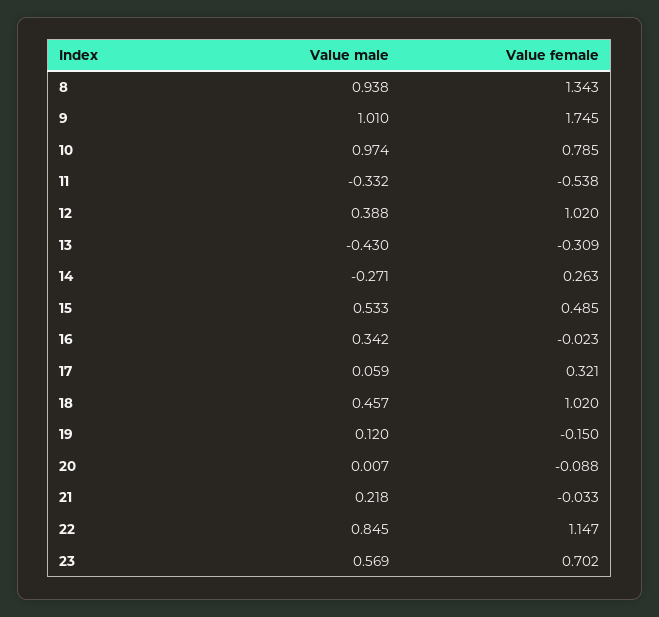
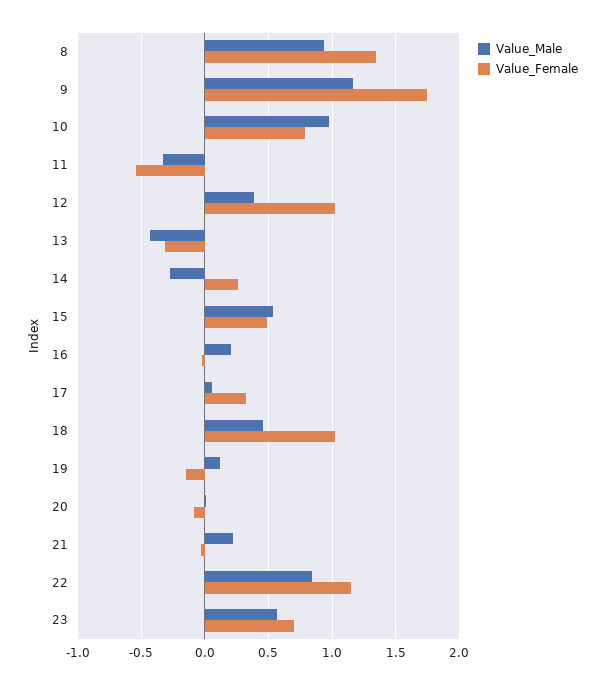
  {
    "Value male": {
      "8": 0.938,
-     "9": 1.01,
+     "9": 1.15,
      "10": 0.974,
      "11": -0.332,
      "12": 0.388,
      "13": -0.43,
      "14": -0.271,
      "15": 0.533,
-     "16": 0.342,
+     "16": 0.2,
      "17": 0.059,
      "18": 0.457,
      "19": 0.12,
      "20": 0.007,
      "21": 0.218,
      "22": 0.845,
      "23": 0.569
    },
    "Value female": {
      "8": 1.343,
      "9": 1.745,
      "10": 0.785,
      "11": -0.538,
      "12": 1.02,
      "13": -0.309,
      "14": 0.263,
      "15": 0.485,
      "16": -0.023,
      "17": 0.321,
      "18": 1.02,
      "19": -0.15,
      "20": -0.088,
      "21": -0.033,
      "22": 1.147,
      "23": 0.702
    }
  }

